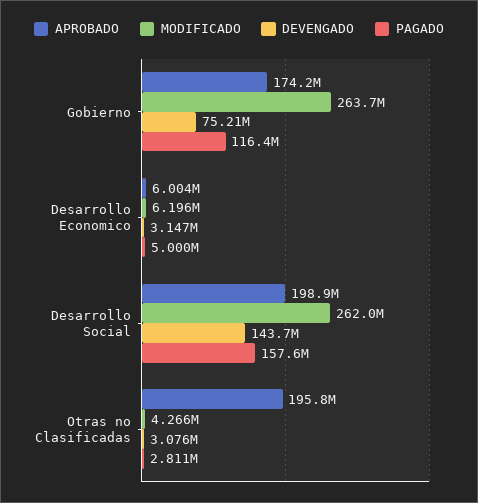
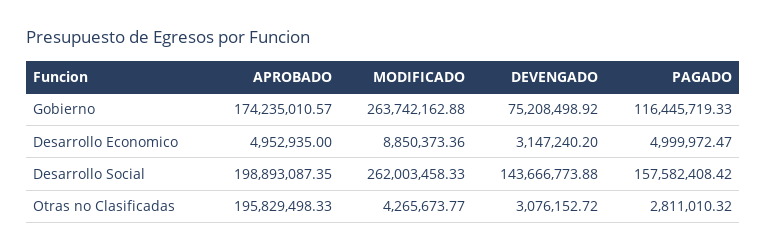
  {
    "APROBADO": {
      "Gobierno": 174235010.57,
-     "Desarrollo Economico": 6004000,
+     "Desarrollo Economico": 4952935,
      "Desarrollo Social": 198893087.35,
      "Otras no Clasificadas": 195829498.33
    },
    "MODIFICADO": {
      "Gobierno": 263742162.88,
-     "Desarrollo Economico": 6196000,
+     "Desarrollo Economico": 8850373.36,
      "Desarrollo Social": 262003458.33,
      "Otras no Clasificadas": 4265673.77
    },
    "DEVENGADO": {
      "Gobierno": 75208498.92,
      "Desarrollo Economico": 3147240.2,
      "Desarrollo Social": 143666773.88,
      "Otras no Clasificadas": 3076152.72
    },
    "PAGADO": {
      "Gobierno": 116445719.33,
      "Desarrollo Economico": 4999972.47,
      "Desarrollo Social": 157582408.42,
      "Otras no Clasificadas": 2811010.32
    }
  }

